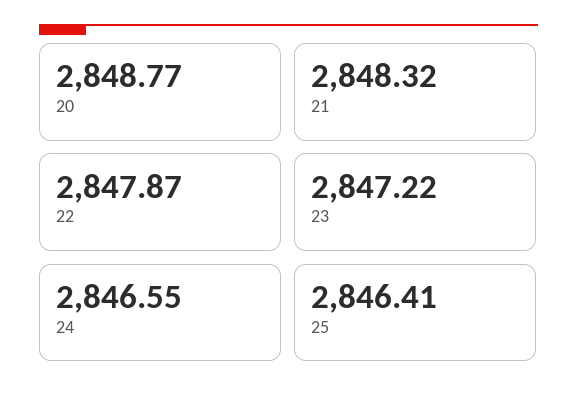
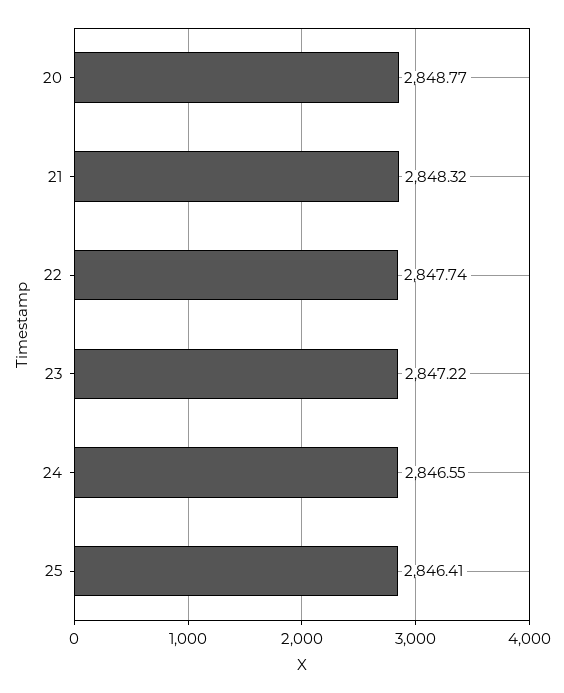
  {
    "20": 2848.77,
    "21": 2848.32,
-   "22": 2847.87,
+   "22": 2847.74,
    "23": 2847.22,
    "24": 2846.55,
    "25": 2846.41
  }

